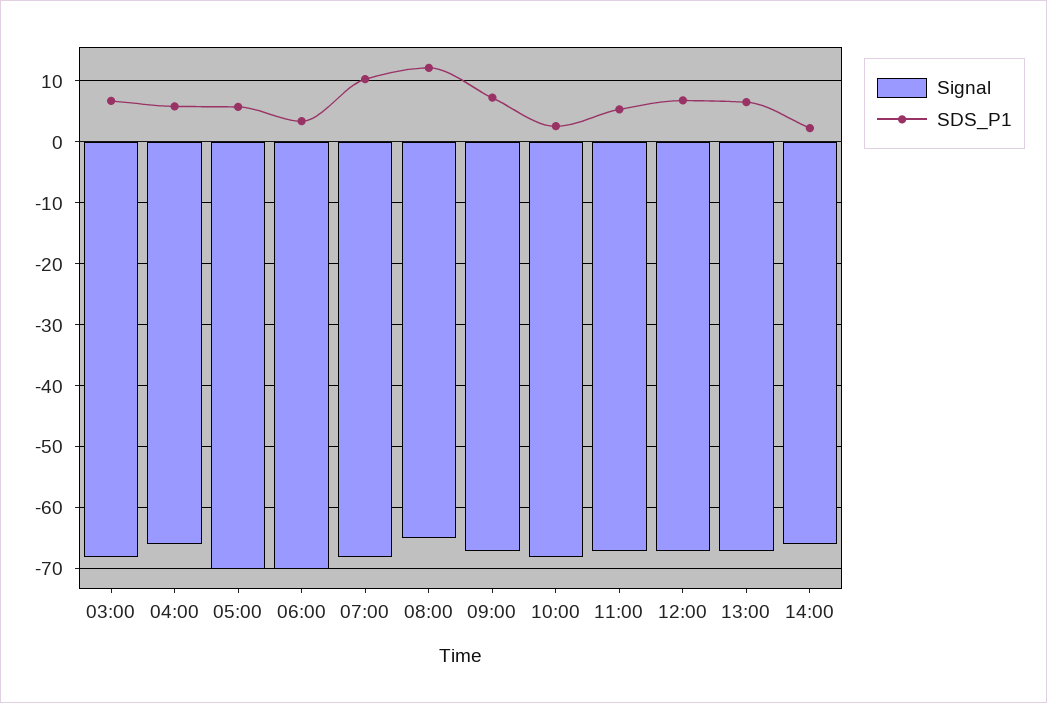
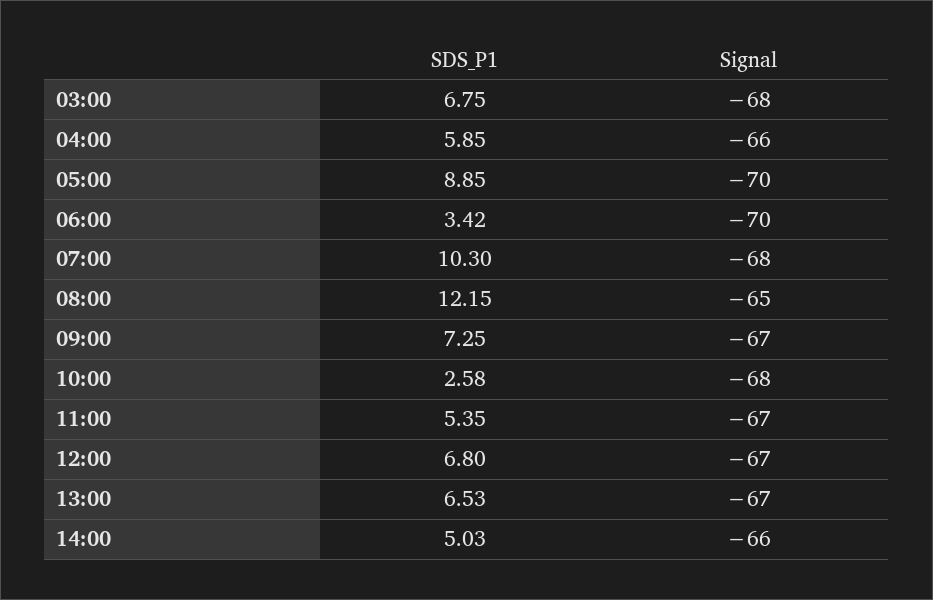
  {
    "Signal": {
      "03:00": -68,
      "04:00": -66,
      "05:00": -70,
      "06:00": -70,
      "07:00": -68,
      "08:00": -65,
      "09:00": -67,
      "10:00": -68,
      "11:00": -67,
      "12:00": -67,
      "13:00": -67,
      "14:00": -66
    },
    "SDS_P1": {
      "03:00": 6.75,
      "04:00": 5.85,
-     "05:00": 6,
+     "05:00": 8.85,
      "06:00": 3.42,
      "07:00": 10.3,
      "08:00": 12.15,
      "09:00": 7.25,
      "10:00": 2.58,
      "11:00": 5.35,
      "12:00": 6.8,
      "13:00": 6.53,
-     "14:00": 2
+     "14:00": 5.03
    }
  }

